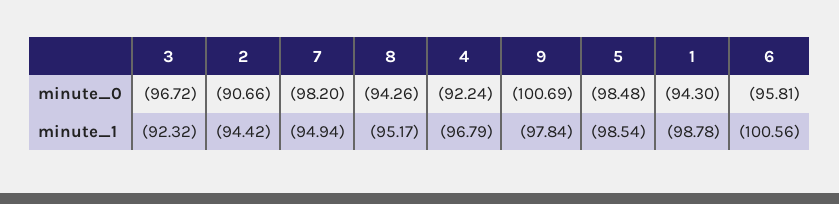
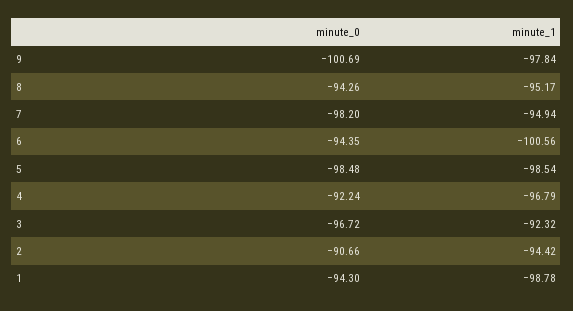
  {
    "3": {
      "minute_0": -96.72,
      "minute_1": -92.32
    },
    "2": {
      "minute_0": -90.66,
      "minute_1": -94.42
    },
    "7": {
      "minute_0": -98.2,
      "minute_1": -94.94
    },
    "8": {
      "minute_0": -94.26,
      "minute_1": -95.17
    },
    "4": {
      "minute_0": -92.24,
      "minute_1": -96.79
    },
    "9": {
      "minute_0": -100.69,
      "minute_1": -97.84
    },
    "5": {
      "minute_0": -98.48,
      "minute_1": -98.54
    },
    "1": {
      "minute_0": -94.3,
      "minute_1": -98.78
    },
    "6": {
-     "minute_0": -95.81,
+     "minute_0": -94.35,
      "minute_1": -100.56
    }
  }

